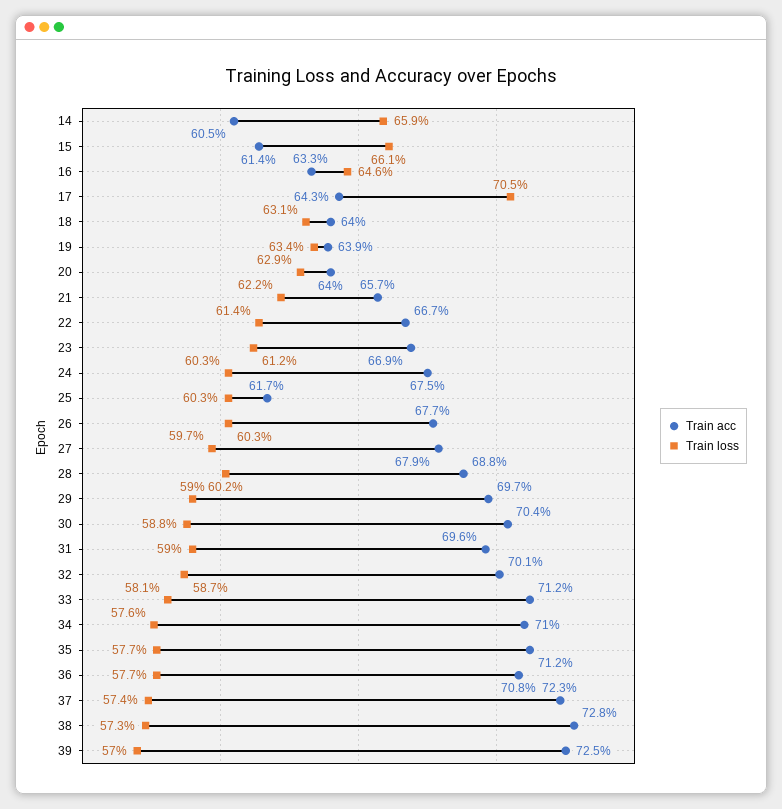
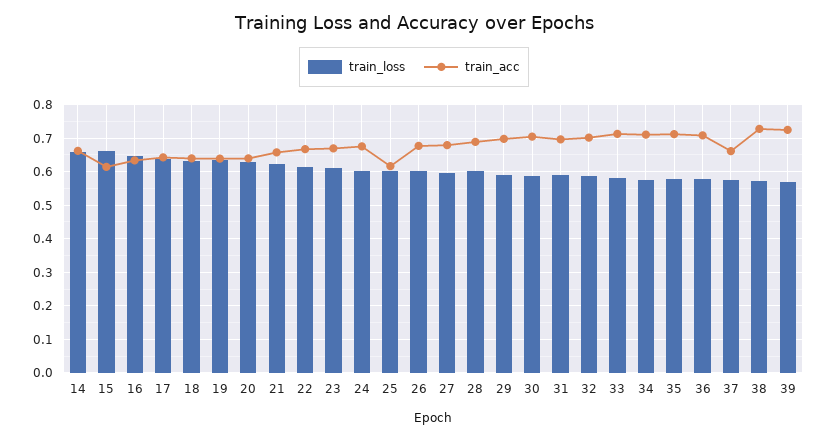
  {
    "Train acc": {
-     "14": 0.605,
+     "14": 0.66,
      "15": 0.614,
      "16": 0.633,
      "17": 0.643,
      "18": 0.64,
      "19": 0.639,
      "20": 0.64,
      "21": 0.657,
      "22": 0.667,
      "23": 0.669,
      "24": 0.675,
      "25": 0.617,
      "26": 0.677,
      "27": 0.679,
      "28": 0.688,
      "29": 0.697,
      "30": 0.704,
      "31": 0.696,
      "32": 0.701,
      "33": 0.712,
      "34": 0.71,
      "35": 0.712,
      "36": 0.708,
-     "37": 0.723,
+     "37": 0.66,
      "38": 0.728,
      "39": 0.725
    },
    "Train loss": {
      "14": 0.659,
      "15": 0.661,
      "16": 0.646,
-     "17": 0.705,
+     "17": 0.64,
      "18": 0.631,
      "19": 0.634,
      "20": 0.629,
      "21": 0.622,
      "22": 0.614,
      "23": 0.612,
      "24": 0.603,
      "25": 0.603,
      "26": 0.603,
      "27": 0.597,
      "28": 0.602,
      "29": 0.59,
      "30": 0.588,
      "31": 0.59,
      "32": 0.587,
      "33": 0.581,
      "34": 0.576,
      "35": 0.577,
      "36": 0.577,
      "37": 0.574,
      "38": 0.573,
      "39": 0.57
    }
  }

